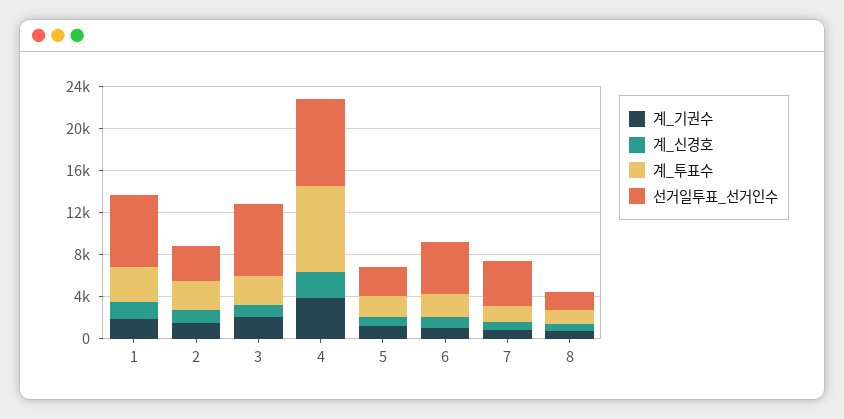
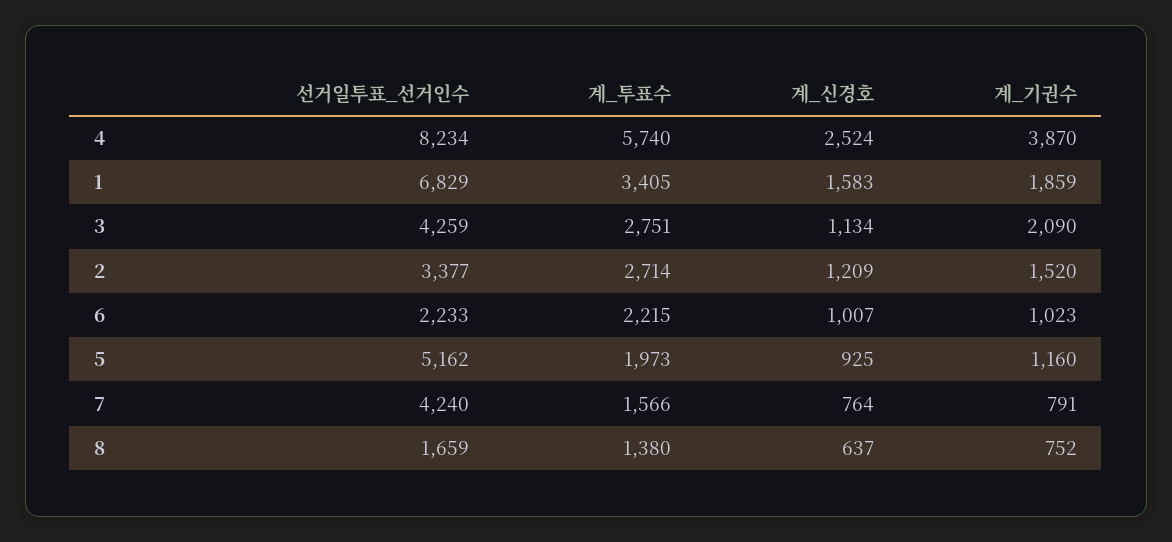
  {
    "계_기권수": {
      "1": 1859,
      "2": 1520,
      "3": 2090,
      "4": 3870,
      "5": 1160,
      "6": 1023,
      "7": 791,
      "8": 752
    },
    "계_신경호": {
      "1": 1583,
      "2": 1209,
      "3": 1134,
      "4": 2524,
      "5": 925,
      "6": 1007,
      "7": 764,
      "8": 637
    },
    "계_투표수": {
      "1": 3405,
      "2": 2714,
      "3": 2751,
-     "4": 8000,
+     "4": 5740,
      "5": 1973,
      "6": 2215,
      "7": 1566,
      "8": 1380
    },
    "선거일투표_선거인수": {
      "1": 6829,
      "2": 3377,
-     "3": 7000,
+     "3": 4259,
      "4": 8234,
-     "5": 3000,
+     "5": 5162,
-     "6": 5000,
+     "6": 2233,
      "7": 4240,
      "8": 1659
    }
  }

